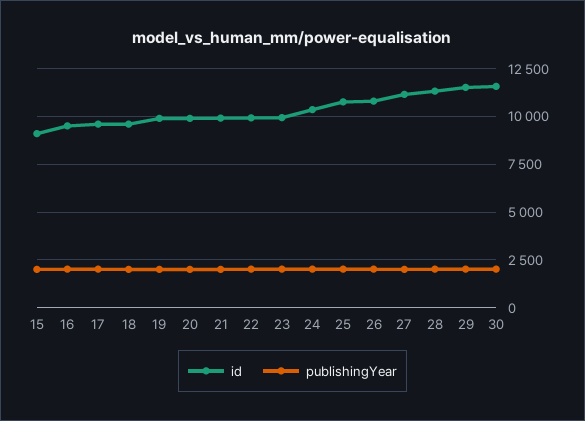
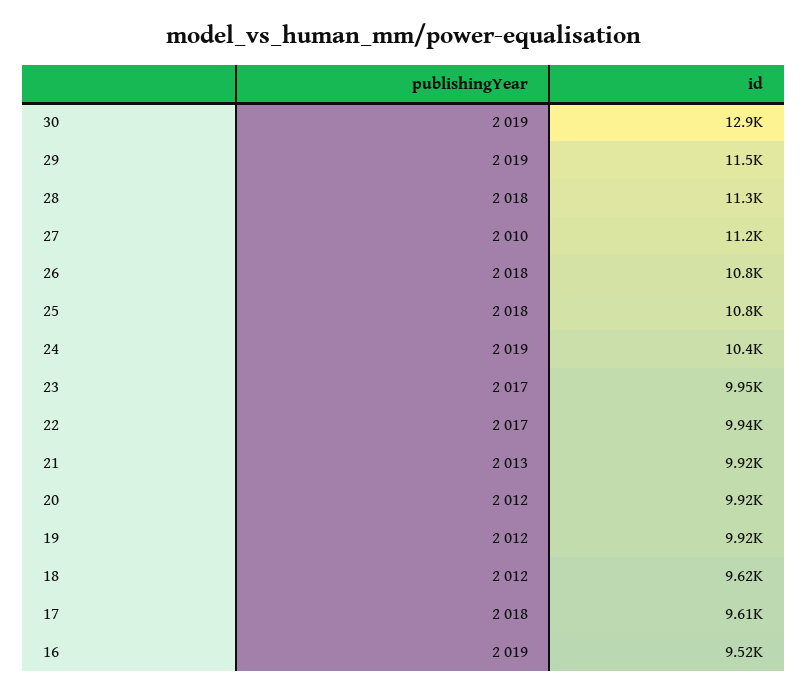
  {
    "id": {
-     "15": 9000,
      "16": 9520,
      "17": 9610,
      "18": 9620,
      "19": 9920,
      "20": 9920,
      "21": 9920,
      "22": 9940,
      "23": 9950,
      "24": 10400,
      "25": 10800,
      "26": 10800,
      "27": 11200,
      "28": 11300,
      "29": 11500,
-     "30": 11500
+     "30": 12900
    },
    "publishingYear": {
-     "15": 2000,
      "16": 2019,
      "17": 2018,
      "18": 2012,
      "19": 2012,
      "20": 2012,
      "21": 2013,
      "22": 2017,
      "23": 2017,
      "24": 2019,
      "25": 2018,
      "26": 2018,
      "27": 2010,
      "28": 2018,
      "29": 2019,
      "30": 2019
    }
  }

